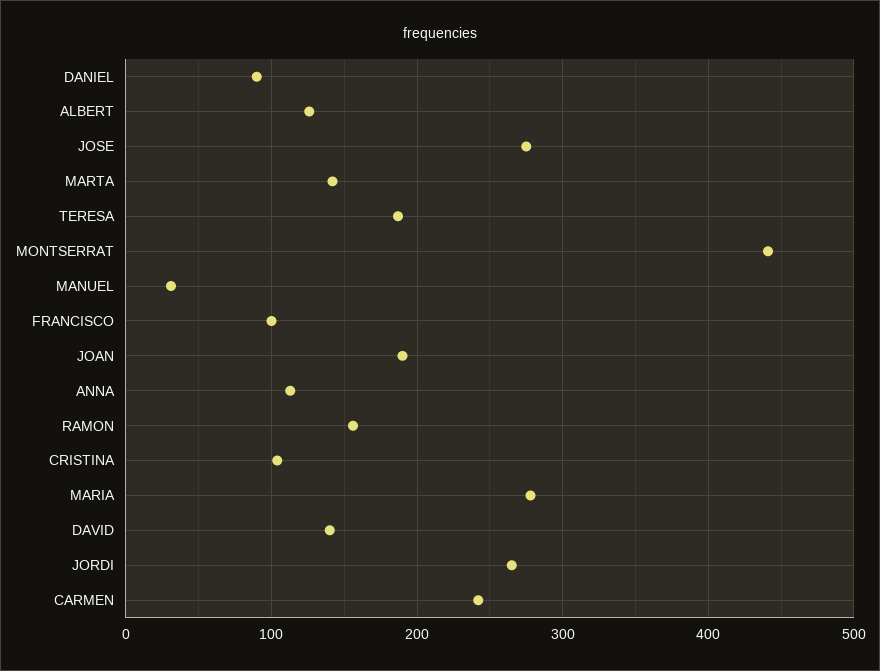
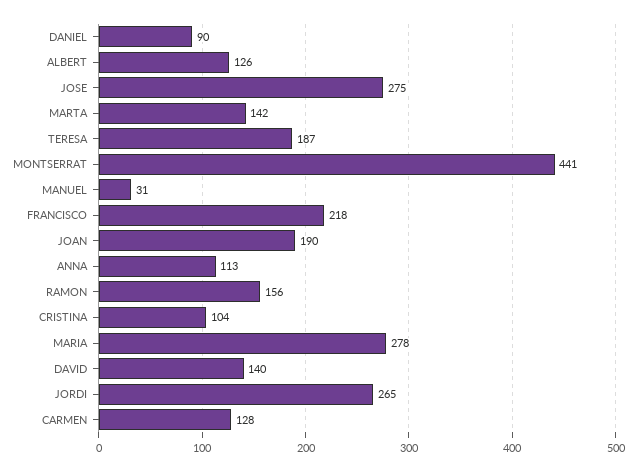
  {
    "DANIEL": 90,
    "ALBERT": 126,
    "JOSE": 275,
    "MARTA": 142,
    "TERESA": 187,
    "MONTSERRAT": 441,
    "MANUEL": 31,
-   "FRANCISCO": 100,
+   "FRANCISCO": 218,
    "JOAN": 190,
    "ANNA": 113,
    "RAMON": 156,
    "CRISTINA": 104,
    "MARIA": 278,
    "DAVID": 140,
    "JORDI": 265,
-   "CARMEN": 240
+   "CARMEN": 128
  }

